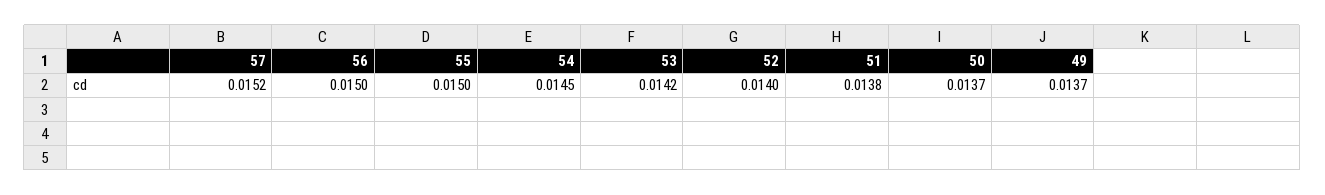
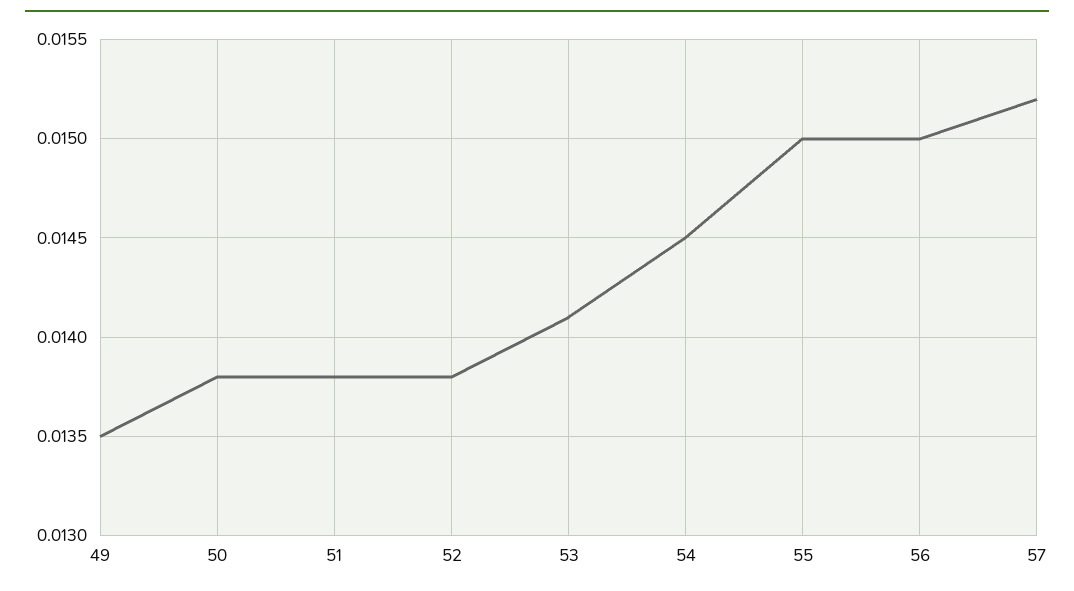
  {
    "57": 0.0152,
    "56": 0.015,
    "55": 0.015,
    "54": 0.0145,
-   "53": 0.0142,
+   "53": 0.0141,
-   "52": 0.014,
+   "52": 0.0138,
    "51": 0.0138,
-   "50": 0.0137,
+   "50": 0.0138,
-   "49": 0.0137
+   "49": 0.0135
  }

